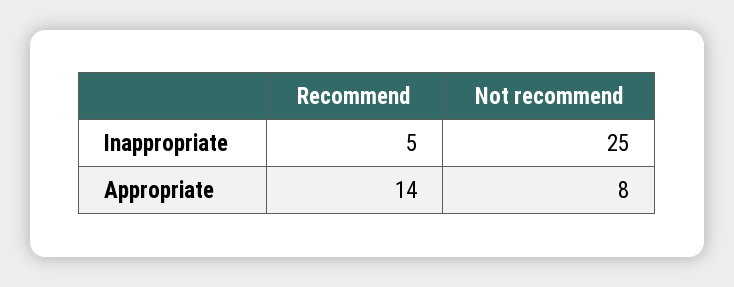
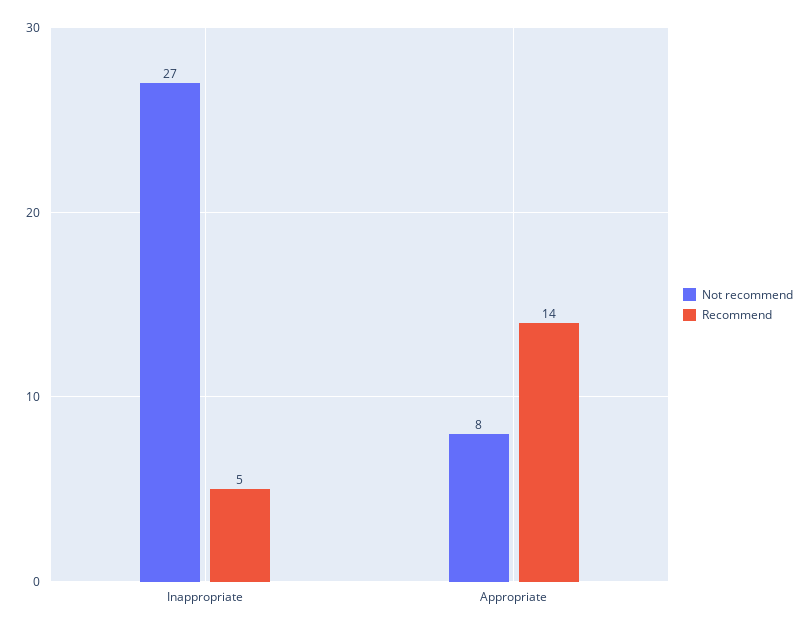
  {
    "Recommend": {
      "Inappropriate": 5,
      "Appropriate": 14
    },
    "Not recommend": {
-     "Inappropriate": 25,
+     "Inappropriate": 27,
      "Appropriate": 8
    }
  }

